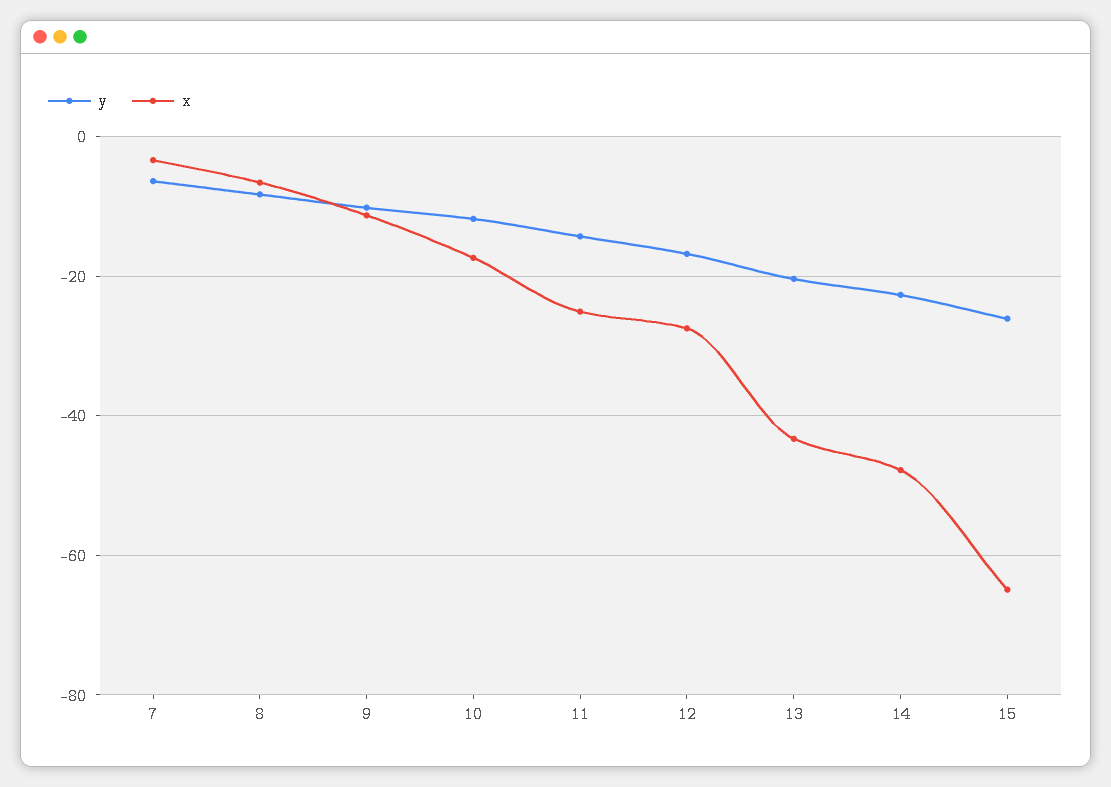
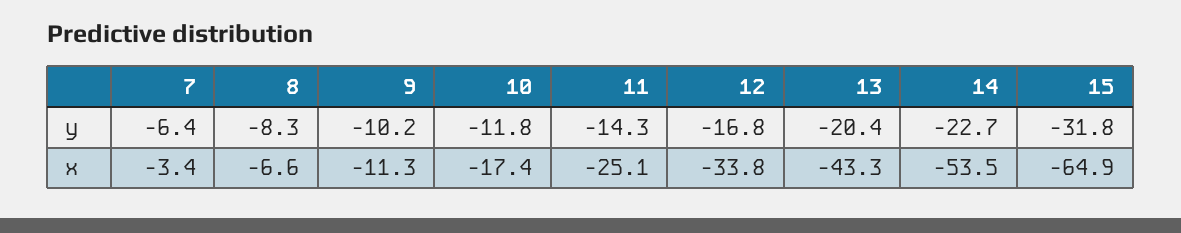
  {
    "y": {
      "7": -6.4,
      "8": -8.3,
      "9": -10.2,
      "10": -11.8,
      "11": -14.3,
      "12": -16.8,
      "13": -20.4,
      "14": -22.7,
-     "15": -26
+     "15": -31.8
    },
    "x": {
      "7": -3.4,
      "8": -6.6,
      "9": -11.3,
      "10": -17.4,
      "11": -25.1,
-     "12": -28,
+     "12": -33.8,
      "13": -43.3,
-     "14": -48,
+     "14": -53.5,
      "15": -64.9
    }
  }

